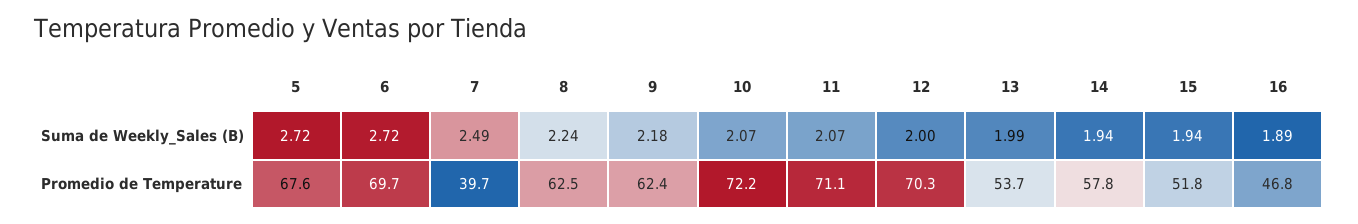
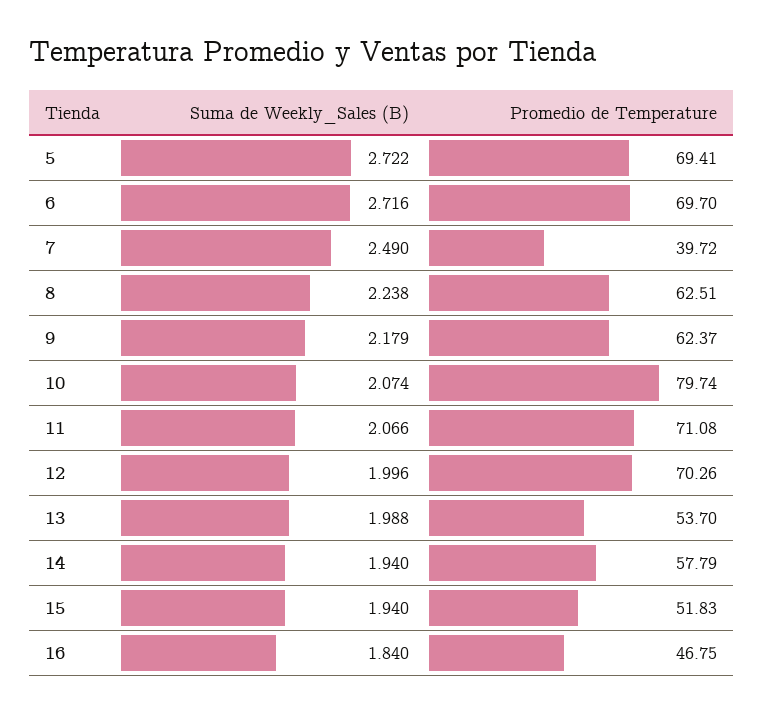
  {
    "5": {
      "Suma de Weekly_Sales (B)": 2.722,
-     "Promedio de Temperature": 67.6
+     "Promedio de Temperature": 69.41
    },
    "6": {
      "Suma de Weekly_Sales (B)": 2.716,
      "Promedio de Temperature": 69.7
    },
    "7": {
      "Suma de Weekly_Sales (B)": 2.49,
      "Promedio de Temperature": 39.72
    },
    "8": {
      "Suma de Weekly_Sales (B)": 2.238,
      "Promedio de Temperature": 62.51
    },
    "9": {
      "Suma de Weekly_Sales (B)": 2.179,
      "Promedio de Temperature": 62.37
    },
    "10": {
      "Suma de Weekly_Sales (B)": 2.074,
-     "Promedio de Temperature": 72.2
+     "Promedio de Temperature": 79.74
    },
    "11": {
      "Suma de Weekly_Sales (B)": 2.066,
      "Promedio de Temperature": 71.08
    },
    "12": {
      "Suma de Weekly_Sales (B)": 1.996,
      "Promedio de Temperature": 70.26
    },
    "13": {
      "Suma de Weekly_Sales (B)": 1.988,
      "Promedio de Temperature": 53.7
    },
    "14": {
      "Suma de Weekly_Sales (B)": 1.94,
      "Promedio de Temperature": 57.79
    },
    "15": {
      "Suma de Weekly_Sales (B)": 1.94,
      "Promedio de Temperature": 51.83
    },
    "16": {
-     "Suma de Weekly_Sales (B)": 1.89,
+     "Suma de Weekly_Sales (B)": 1.84,
      "Promedio de Temperature": 46.75
    }
  }

